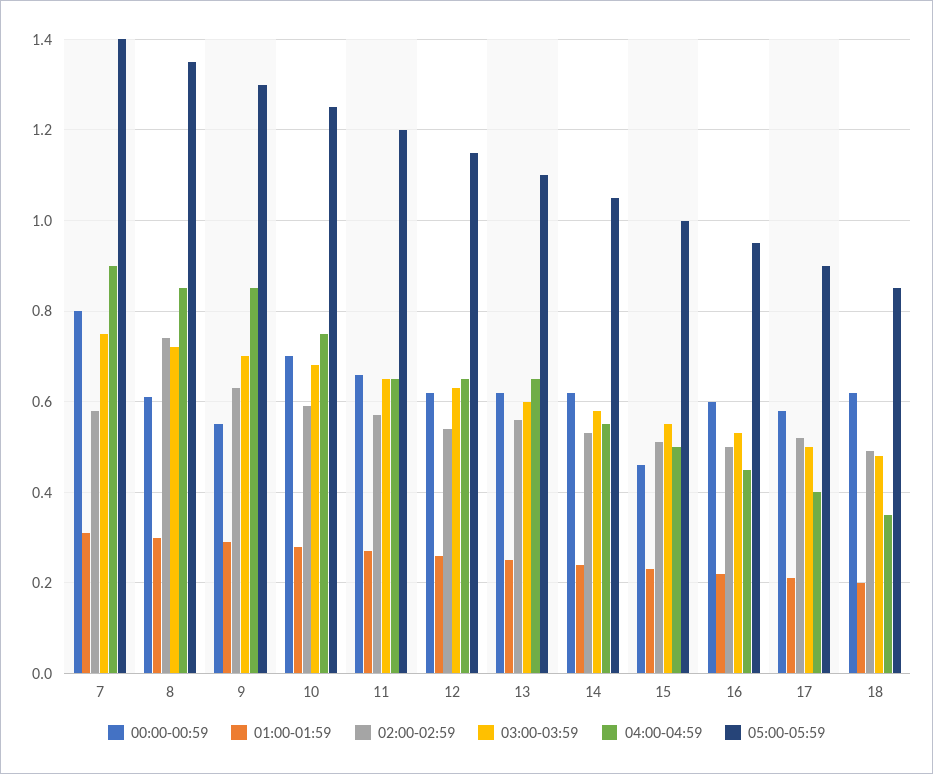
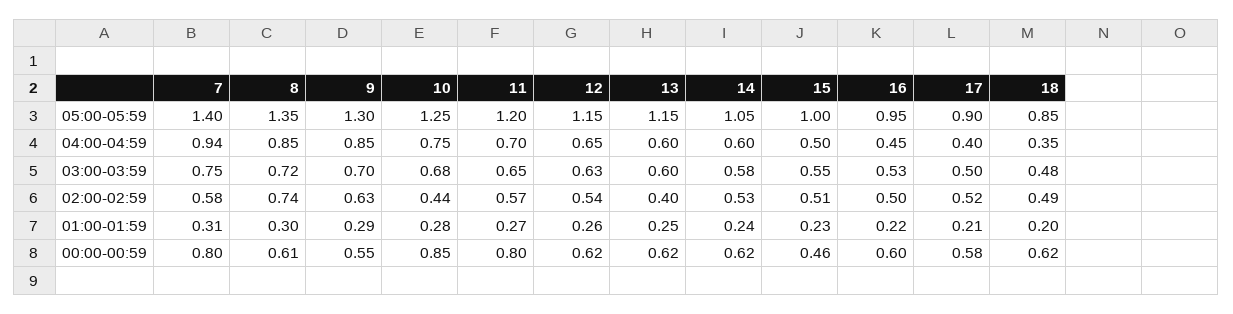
  {
    "00:00-00:59": {
      "7": 0.8,
      "8": 0.61,
      "9": 0.55,
-     "10": 0.7,
+     "10": 0.85,
-     "11": 0.65,
+     "11": 0.8,
      "12": 0.62,
      "13": 0.62,
      "14": 0.62,
      "15": 0.46,
      "16": 0.6,
      "17": 0.58,
      "18": 0.62
    },
    "01:00-01:59": {
      "7": 0.31,
      "8": 0.3,
      "9": 0.29,
      "10": 0.28,
      "11": 0.27,
      "12": 0.26,
      "13": 0.25,
      "14": 0.24,
      "15": 0.23,
      "16": 0.22,
      "17": 0.21,
      "18": 0.2
    },
    "02:00-02:59": {
      "7": 0.58,
      "8": 0.74,
      "9": 0.63,
-     "10": 0.6,
+     "10": 0.44,
      "11": 0.57,
      "12": 0.54,
-     "13": 0.55,
+     "13": 0.4,
      "14": 0.53,
      "15": 0.51,
      "16": 0.5,
      "17": 0.52,
      "18": 0.49
    },
    "03:00-03:59": {
      "7": 0.75,
      "8": 0.72,
      "9": 0.7,
      "10": 0.68,
      "11": 0.65,
      "12": 0.63,
      "13": 0.6,
      "14": 0.58,
      "15": 0.55,
      "16": 0.53,
      "17": 0.5,
      "18": 0.48
    },
    "04:00-04:59": {
-     "7": 0.9,
+     "7": 0.94,
      "8": 0.85,
      "9": 0.85,
      "10": 0.75,
-     "11": 0.65,
+     "11": 0.7,
      "12": 0.65,
-     "13": 0.65,
+     "13": 0.6,
-     "14": 0.55,
+     "14": 0.6,
      "15": 0.5,
      "16": 0.45,
      "17": 0.4,
      "18": 0.35
    },
    "05:00-05:59": {
      "7": 1.4,
      "8": 1.35,
      "9": 1.3,
      "10": 1.25,
      "11": 1.2,
      "12": 1.15,
-     "13": 1.1,
+     "13": 1.15,
      "14": 1.05,
      "15": 1,
      "16": 0.95,
      "17": 0.9,
      "18": 0.85
    }
  }

